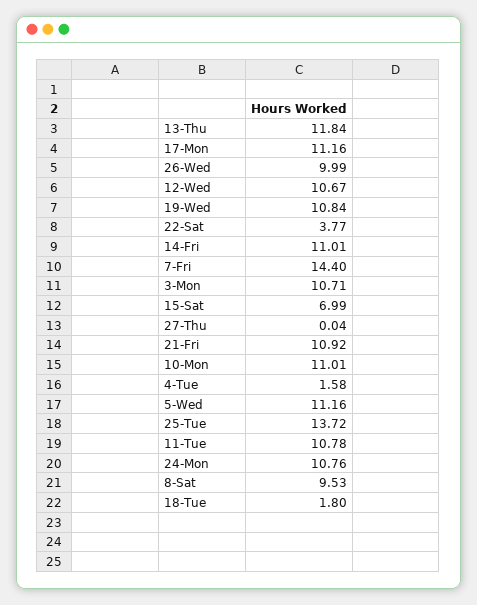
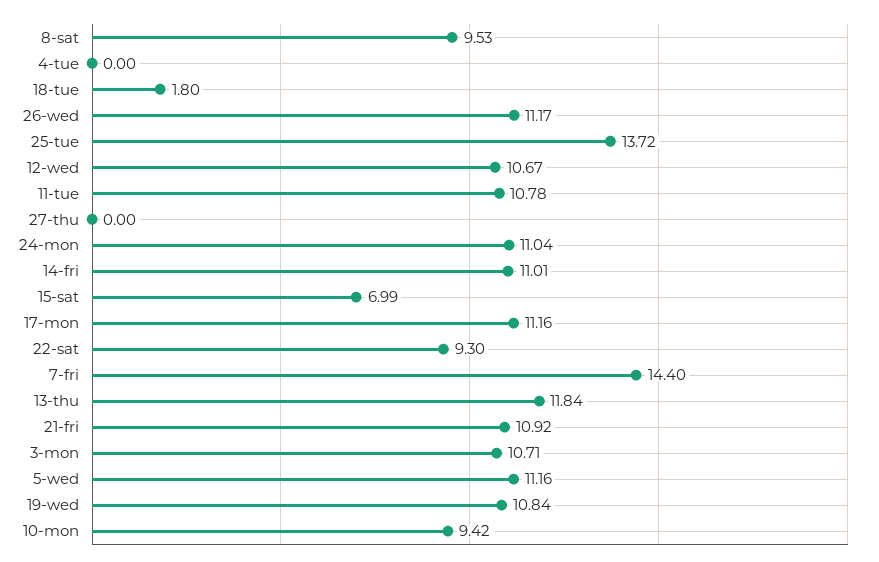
  {
    "13-Thu": 11.84,
    "17-Mon": 11.16,
-   "26-Wed": 9.99,
+   "26-Wed": 11.17,
    "12-Wed": 10.67,
    "19-Wed": 10.84,
-   "22-Sat": 3.77,
+   "22-Sat": 9.3,
    "14-Fri": 11.01,
    "7-Fri": 14.4,
    "3-Mon": 10.71,
    "15-Sat": 6.99,
-   "27-Thu": 0.04,
+   "27-Thu": 0,
    "21-Fri": 10.92,
-   "10-Mon": 11.01,
+   "10-Mon": 9.42,
-   "4-Tue": 1.58,
+   "4-Tue": 0,
    "5-Wed": 11.16,
    "25-Tue": 13.72,
    "11-Tue": 10.78,
-   "24-Mon": 10.76,
+   "24-Mon": 11.04,
    "8-Sat": 9.53,
    "18-Tue": 1.8
  }

